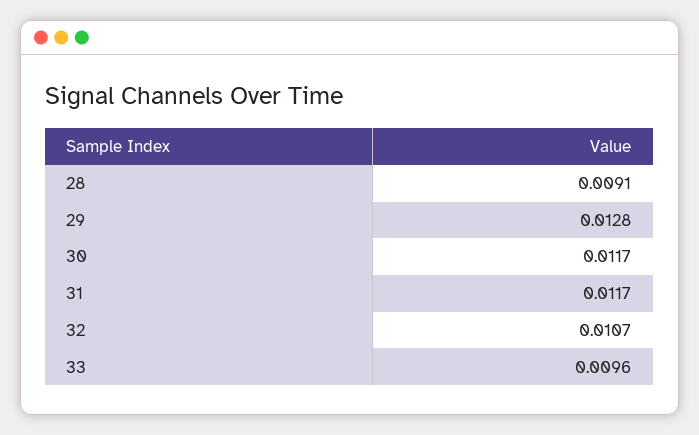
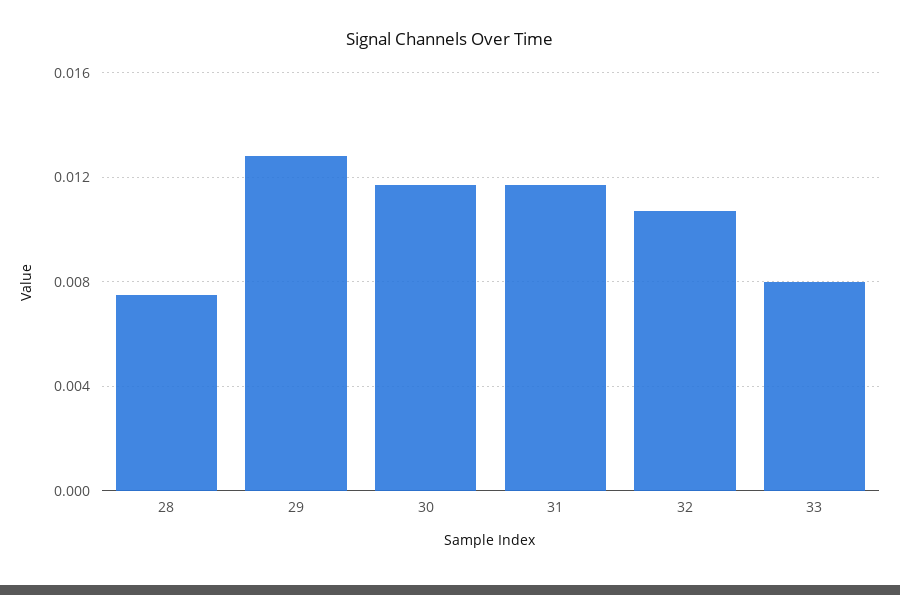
  {
-   "28": 0.0091,
+   "28": 0.0075,
    "29": 0.0128,
    "30": 0.0117,
    "31": 0.0117,
    "32": 0.0107,
-   "33": 0.0096
+   "33": 0.008
  }

